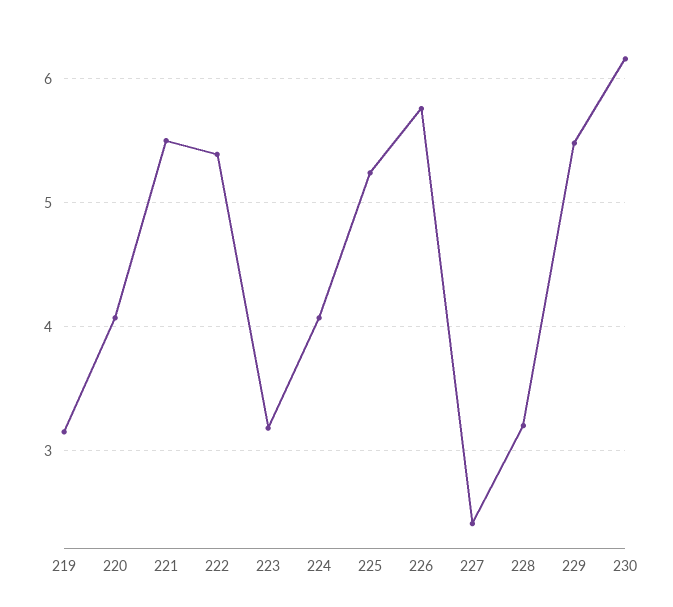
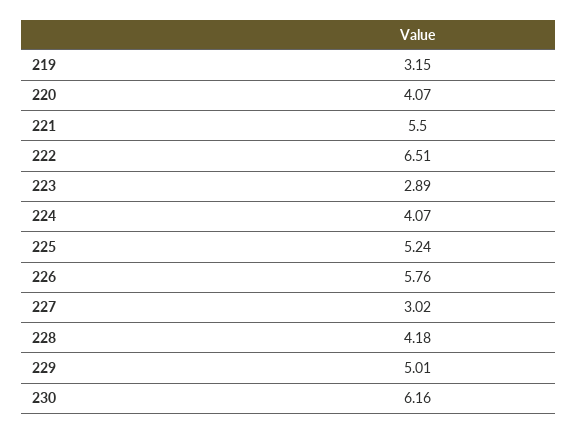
  {
    "219": 3.15,
    "220": 4.07,
    "221": 5.5,
-   "222": 5.4,
+   "222": 6.51,
-   "223": 3.2,
+   "223": 2.89,
    "224": 4.07,
    "225": 5.24,
    "226": 5.76,
-   "227": 2.4,
+   "227": 3.02,
-   "228": 3.2,
+   "228": 4.18,
-   "229": 5.5,
+   "229": 5.01,
    "230": 6.16
  }

